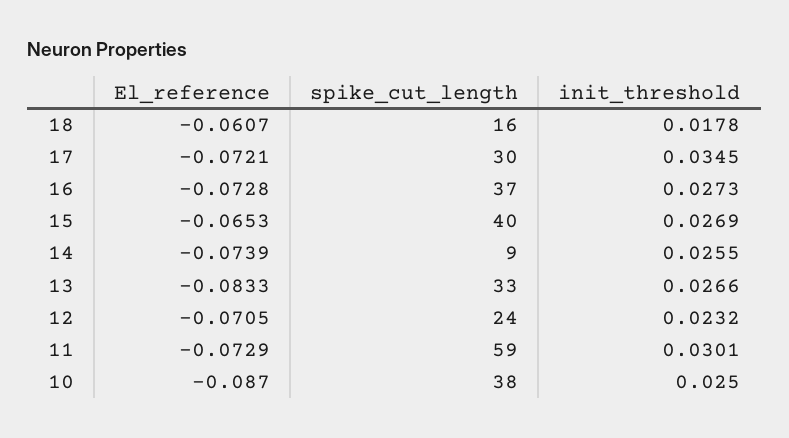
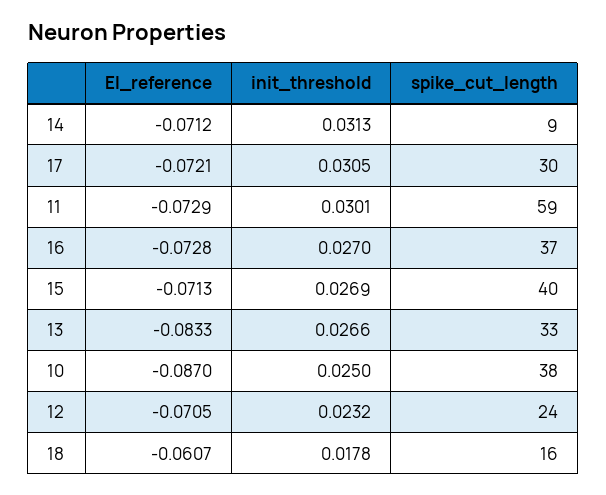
  {
    "El_reference": {
      "18": -0.0607,
      "17": -0.0721,
      "16": -0.0728,
-     "15": -0.0653,
+     "15": -0.0713,
-     "14": -0.0739,
+     "14": -0.0712,
      "13": -0.0833,
      "12": -0.0705,
      "11": -0.0729,
      "10": -0.087
    },
    "spike_cut_length": {
      "18": 16,
      "17": 30,
      "16": 37,
      "15": 40,
      "14": 9,
      "13": 33,
      "12": 24,
      "11": 59,
      "10": 38
    },
    "init_threshold": {
      "18": 0.0178,
-     "17": 0.0345,
+     "17": 0.0305,
-     "16": 0.0273,
+     "16": 0.027,
      "15": 0.0269,
-     "14": 0.0255,
+     "14": 0.0313,
      "13": 0.0266,
      "12": 0.0232,
      "11": 0.0301,
      "10": 0.025
    }
  }

